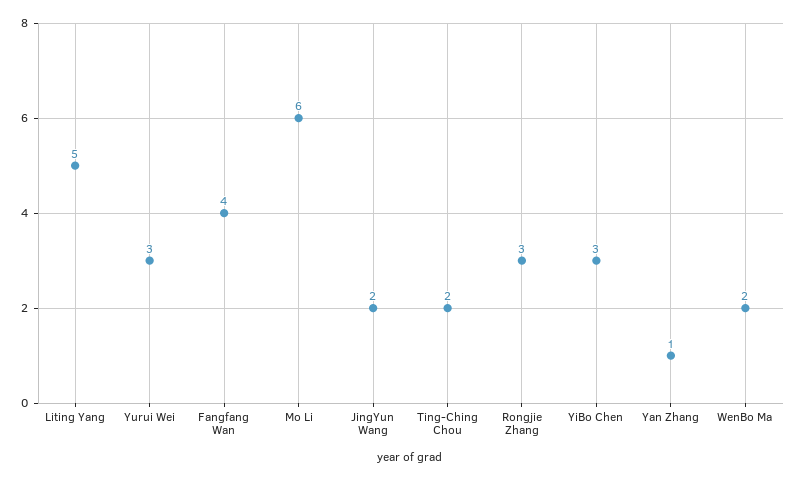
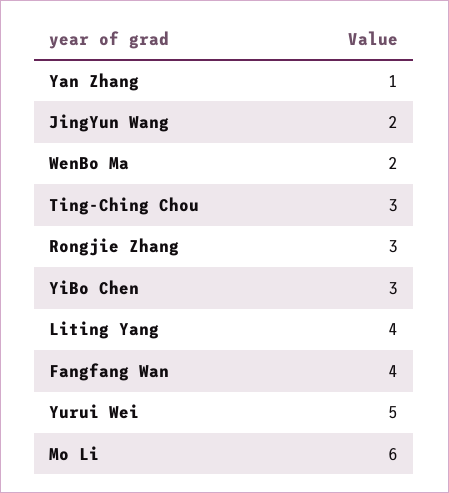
  {
-   "Liting Yang": 5,
+   "Liting Yang": 4,
-   "Yurui Wei": 3,
+   "Yurui Wei": 5,
    "Fangfang Wan": 4,
    "Mo Li": 6,
    "JingYun Wang": 2,
-   "Ting-Ching Chou": 2,
+   "Ting-Ching Chou": 3,
    "Rongjie Zhang": 3,
    "YiBo Chen": 3,
    "Yan Zhang": 1,
    "WenBo Ma": 2
  }

